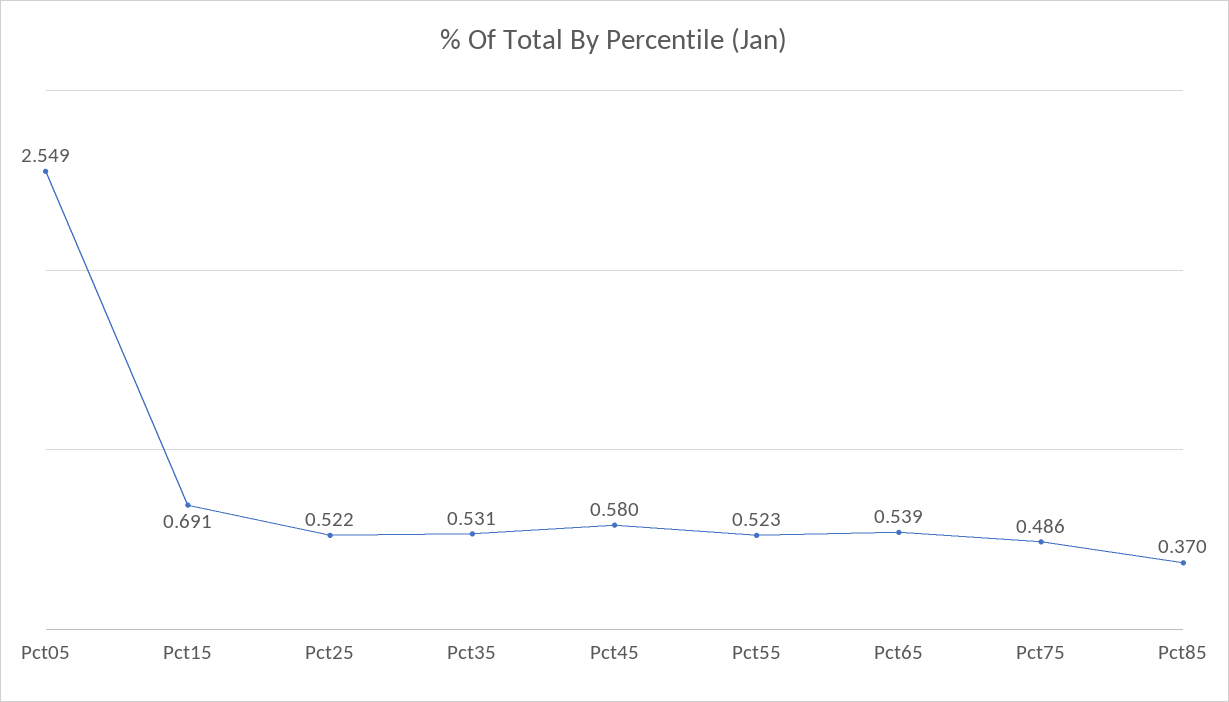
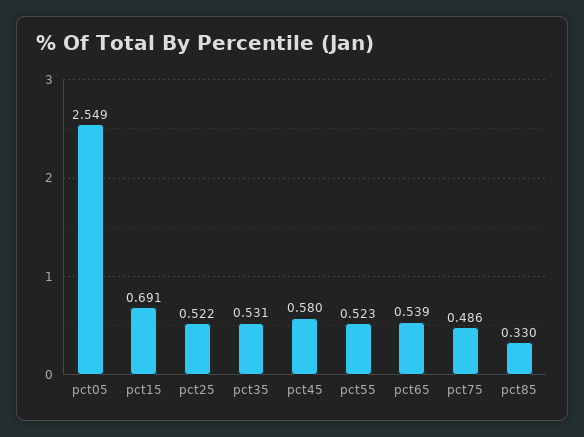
  {
    "Pct05": 2.549,
    "Pct15": 0.691,
    "Pct25": 0.522,
    "Pct35": 0.531,
    "Pct45": 0.58,
    "Pct55": 0.523,
    "Pct65": 0.539,
    "Pct75": 0.486,
-   "Pct85": 0.37
+   "Pct85": 0.33
  }

